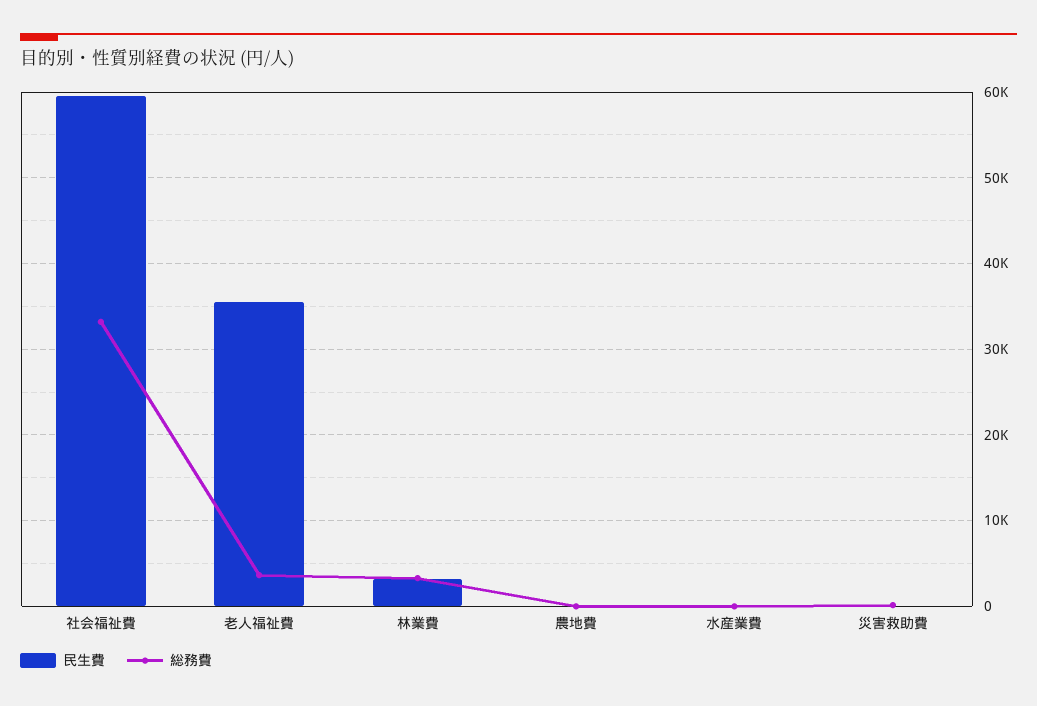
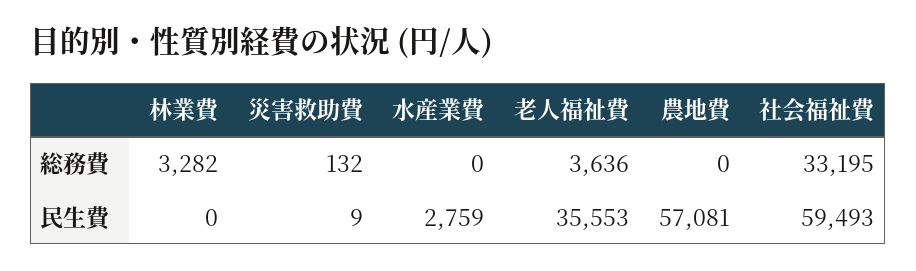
  {
    "民生費": {
      "社会福祉費": 59493,
      "老人福祉費": 35553,
-     "林業費": 3000,
+     "林業費": 0,
-     "農地費": 0,
+     "農地費": 57081,
-     "水産業費": 0,
+     "水産業費": 2759,
      "災害救助費": 9
    },
    "総務費": {
      "社会福祉費": 33195,
      "老人福祉費": 3636,
      "林業費": 3282,
      "農地費": 0,
      "水産業費": 0,
      "災害救助費": 132
    }
  }

